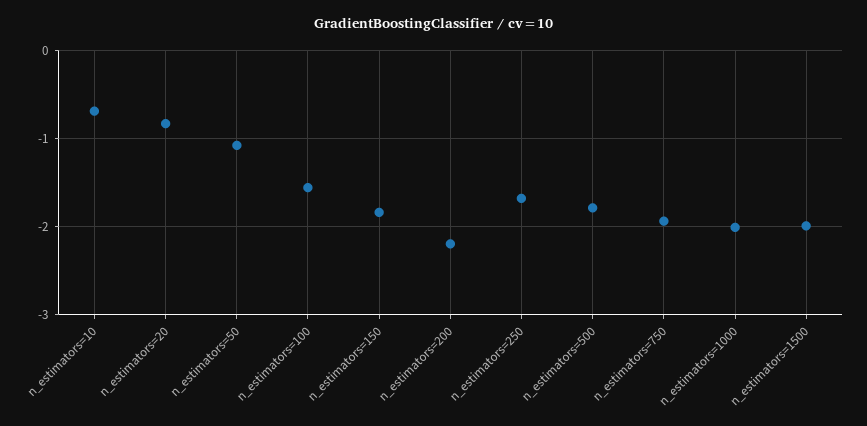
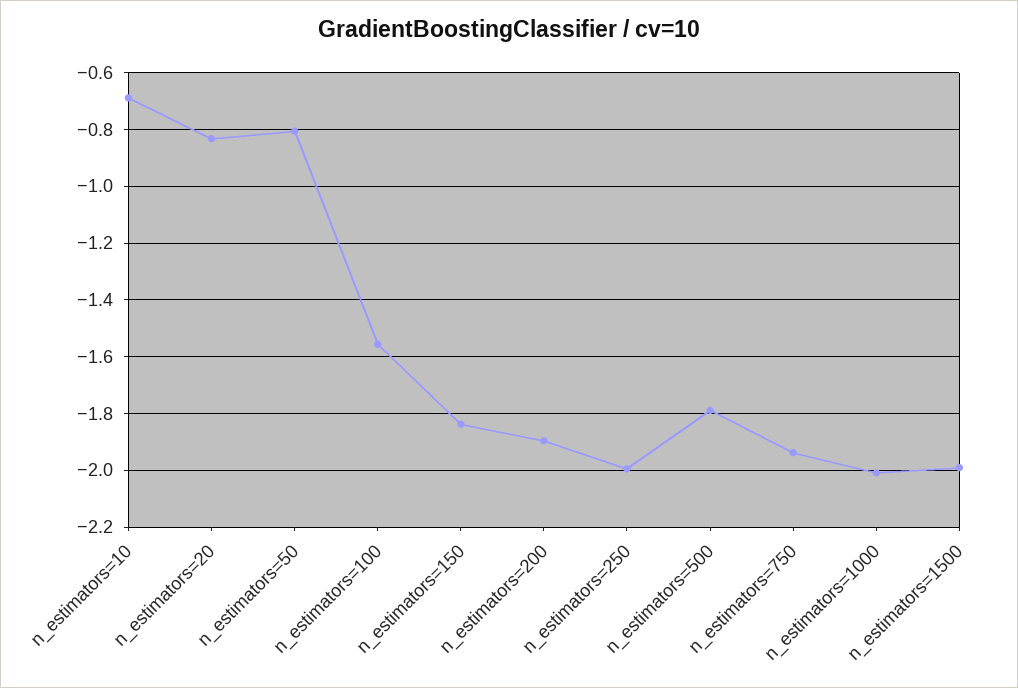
  {
    "n_estimators=10": -0.7,
    "n_estimators=20": -0.825,
-   "n_estimators=50": -1.1,
+   "n_estimators=50": -0.8,
    "n_estimators=100": -1.55,
    "n_estimators=150": -1.85,
-   "n_estimators=200": -2.2,
+   "n_estimators=200": -1.9,
-   "n_estimators=250": -1.7,
+   "n_estimators=250": -2,
    "n_estimators=500": -1.8,
    "n_estimators=750": -1.95,
    "n_estimators=1000": -2,
    "n_estimators=1500": -2
  }

